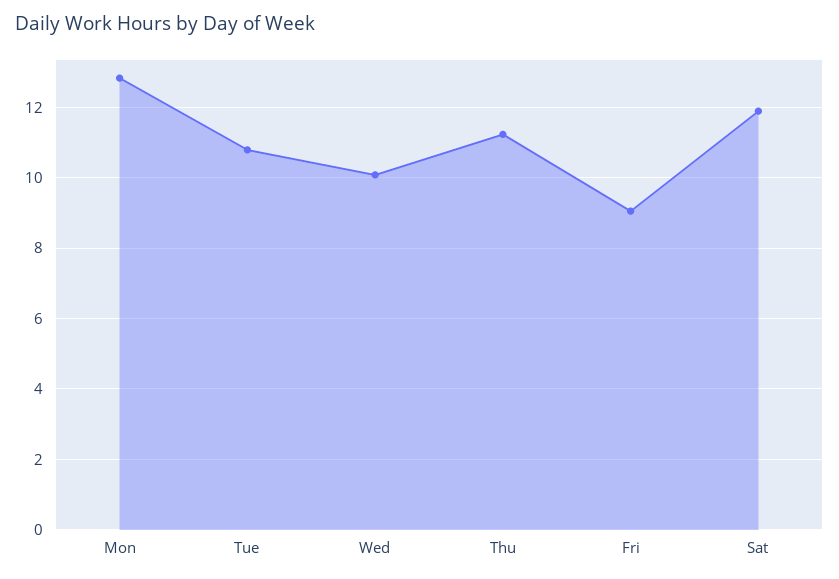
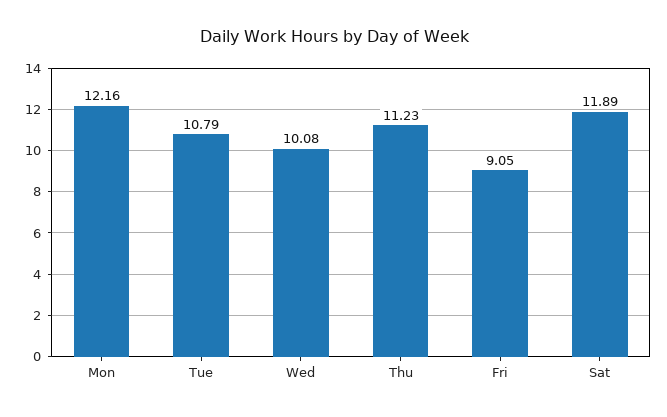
  {
-   "Mon": 12.8,
+   "Mon": 12.16,
    "Tue": 10.79,
    "Wed": 10.08,
    "Thu": 11.23,
    "Fri": 9.05,
    "Sat": 11.89
  }

